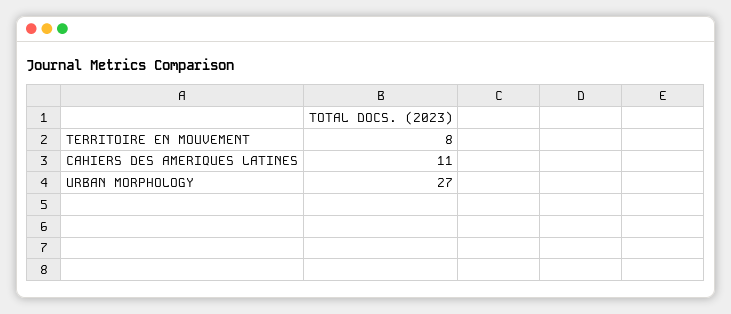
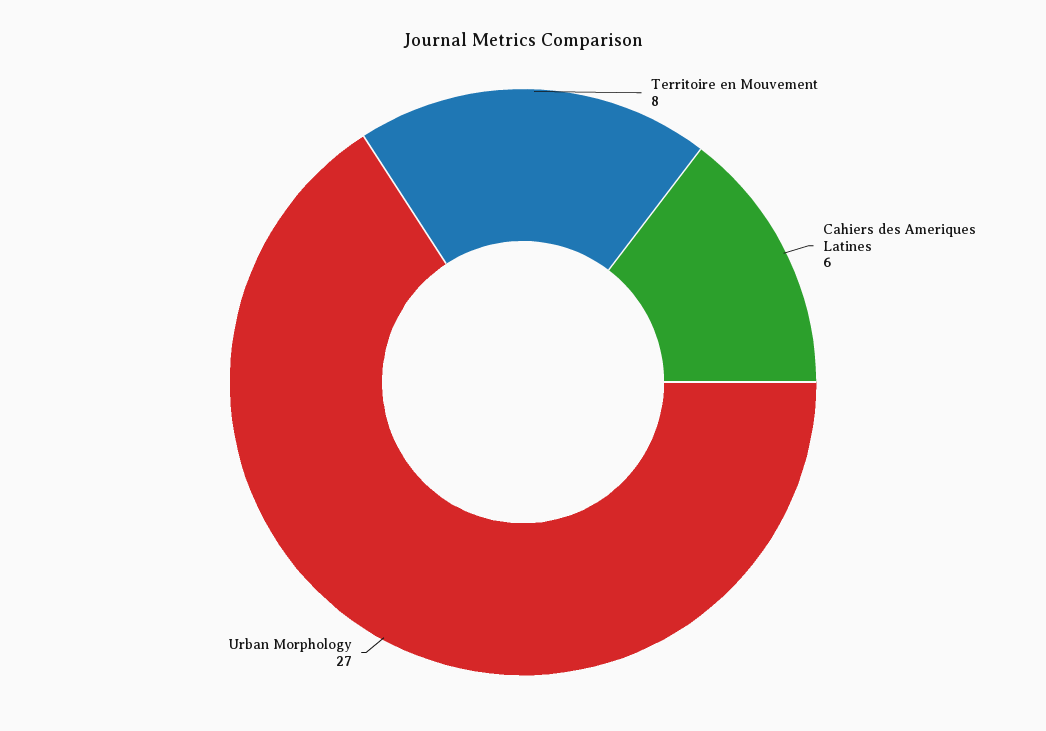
  {
    "TERRITOIRE EN MOUVEMENT": 8,
-   "CAHIERS DES AMERIQUES LATINES": 11,
+   "CAHIERS DES AMERIQUES LATINES": 6,
    "URBAN MORPHOLOGY": 27
  }

